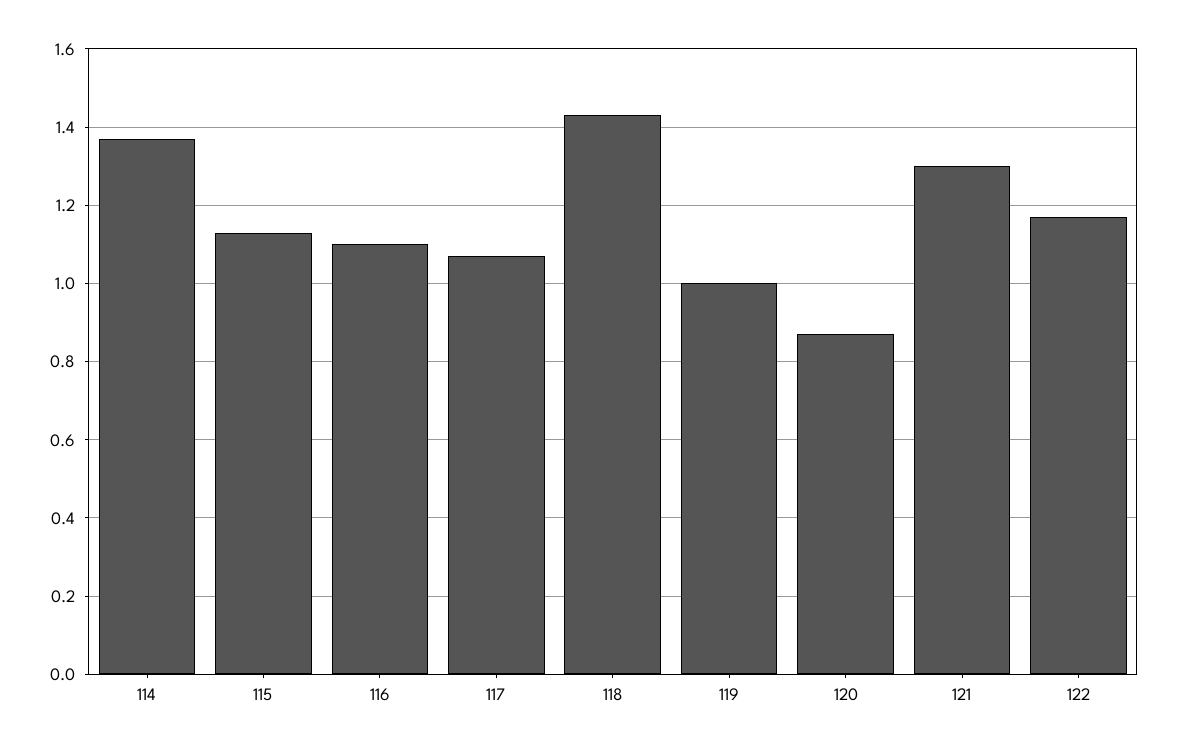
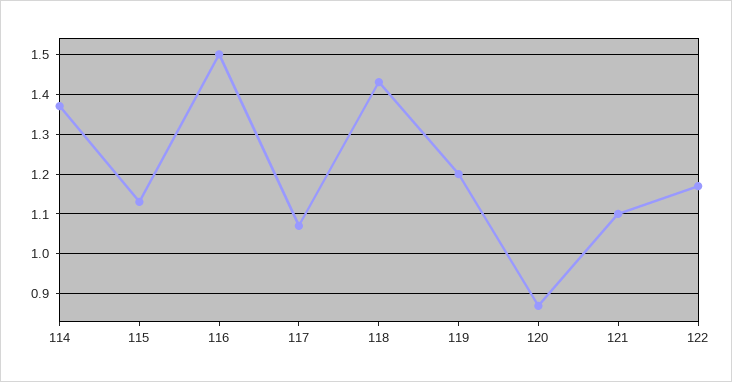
  {
    "114": 1.35,
    "115": 1.15,
-   "116": 1.1,
+   "116": 1.5,
    "117": 1.05,
    "118": 1.45,
-   "119": 1,
+   "119": 1.2,
    "120": 0.85,
-   "121": 1.3,
+   "121": 1.1,
    "122": 1.15
  }

